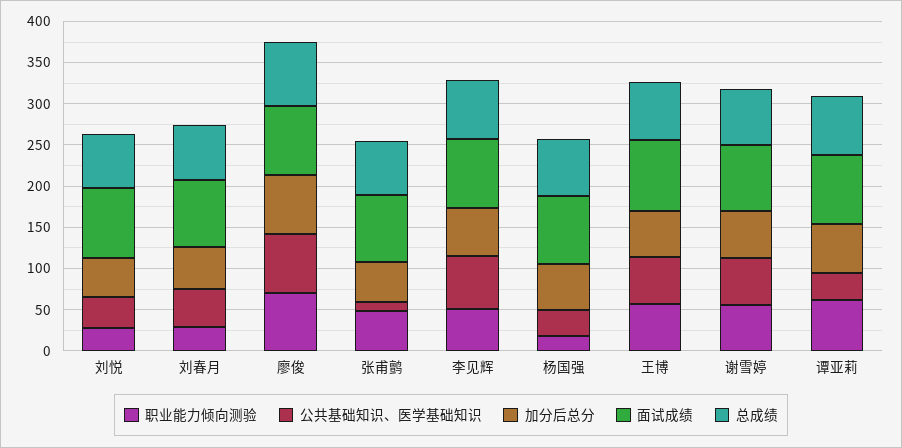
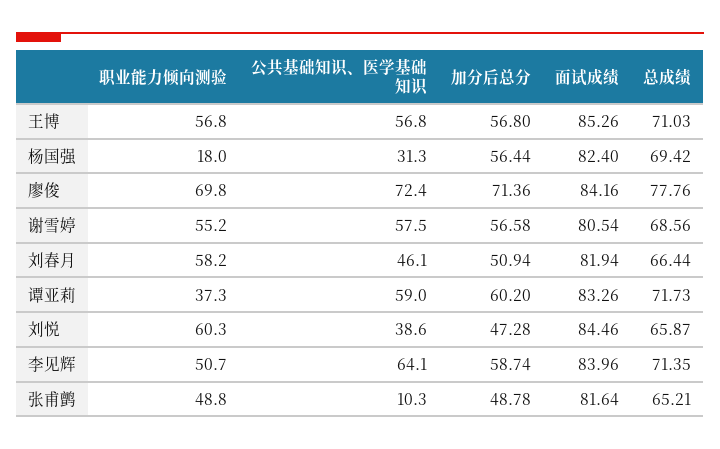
  {
    "职业能力倾向测验": {
-     "刘悦": 30,
+     "刘悦": 60.3,
-     "刘春月": 30,
+     "刘春月": 58.2,
      "廖俊": 69.8,
      "张甫鹯": 48.8,
      "李见辉": 50.7,
      "杨国强": 18,
      "王博": 56.8,
      "谢雪婷": 55.2,
-     "谭亚莉": 60
+     "谭亚莉": 37.3
    },
    "公共基础知识、医学基础知识": {
      "刘悦": 38.6,
      "刘春月": 46.1,
      "廖俊": 72.4,
      "张甫鹯": 10.3,
      "李见辉": 64.1,
      "杨国强": 31.3,
      "王博": 56.8,
      "谢雪婷": 57.5,
-     "谭亚莉": 30
+     "谭亚莉": 59
    },
    "加分后总分": {
      "刘悦": 47.28,
      "刘春月": 50.94,
      "廖俊": 71.36,
      "张甫鹯": 48.78,
      "李见辉": 58.74,
      "杨国强": 56.44,
      "王博": 56.8,
      "谢雪婷": 56.58,
      "谭亚莉": 60.2
    },
    "面试成绩": {
      "刘悦": 84.46,
      "刘春月": 81.94,
      "廖俊": 84.16,
      "张甫鹯": 81.64,
      "李见辉": 83.96,
      "杨国强": 82.4,
      "王博": 85.26,
      "谢雪婷": 80.54,
      "谭亚莉": 83.26
    },
    "总成绩": {
      "刘悦": 65.87,
      "刘春月": 66.44,
      "廖俊": 77.76,
      "张甫鹯": 65.21,
      "李见辉": 71.35,
      "杨国强": 69.42,
      "王博": 71.03,
      "谢雪婷": 68.56,
      "谭亚莉": 71.73
    }
  }

